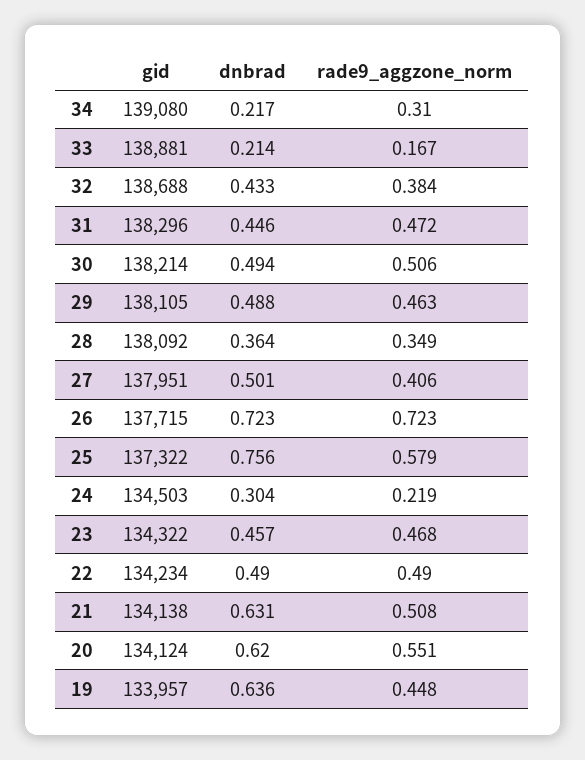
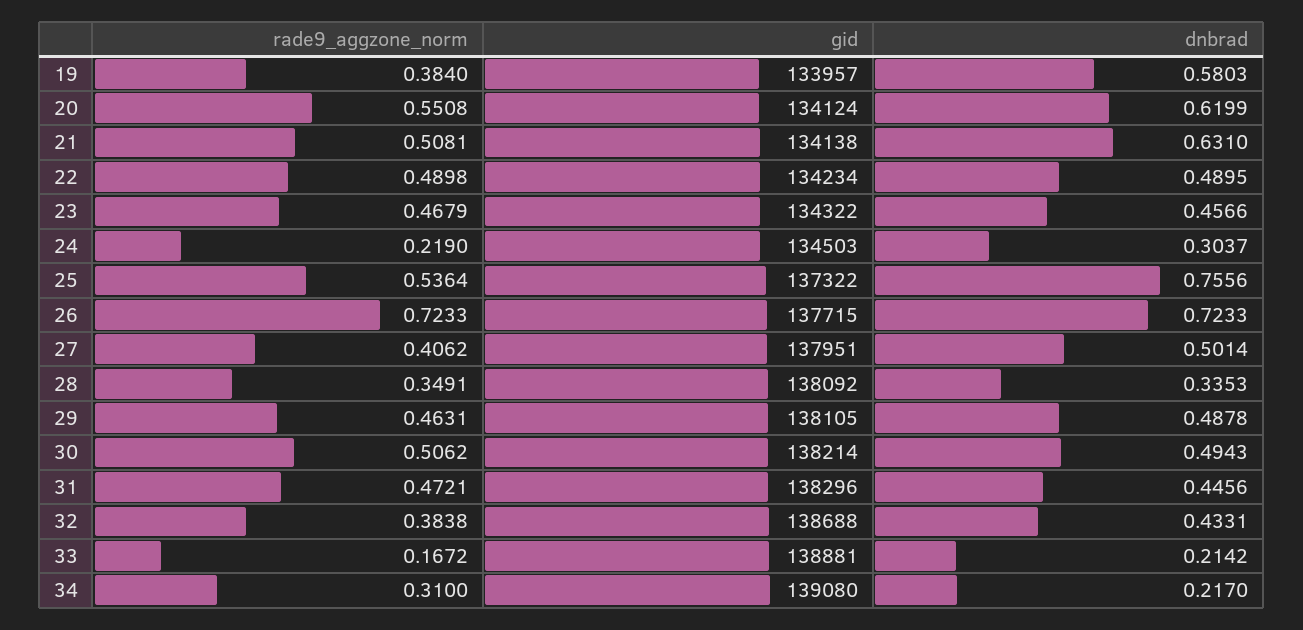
  {
    "gid": {
      "34": 139080,
      "33": 138881,
      "32": 138688,
      "31": 138296,
      "30": 138214,
      "29": 138105,
      "28": 138092,
      "27": 137951,
      "26": 137715,
      "25": 137322,
      "24": 134503,
      "23": 134322,
      "22": 134234,
      "21": 134138,
      "20": 134124,
      "19": 133957
    },
    "dnbrad": {
      "34": 0.217,
      "33": 0.2142,
      "32": 0.4331,
      "31": 0.4456,
      "30": 0.4943,
      "29": 0.4878,
-     "28": 0.364,
+     "28": 0.3353,
      "27": 0.5014,
      "26": 0.7233,
      "25": 0.7556,
      "24": 0.3037,
      "23": 0.4566,
      "22": 0.4895,
      "21": 0.631,
      "20": 0.6199,
-     "19": 0.636
+     "19": 0.5803
    },
    "rade9_aggzone_norm": {
      "34": 0.31,
      "33": 0.1672,
      "32": 0.3838,
      "31": 0.4721,
      "30": 0.5062,
      "29": 0.4631,
      "28": 0.3491,
      "27": 0.4062,
      "26": 0.7233,
-     "25": 0.579,
+     "25": 0.5364,
      "24": 0.219,
      "23": 0.4679,
      "22": 0.4898,
      "21": 0.5081,
      "20": 0.5508,
-     "19": 0.448
+     "19": 0.384
    }
  }

